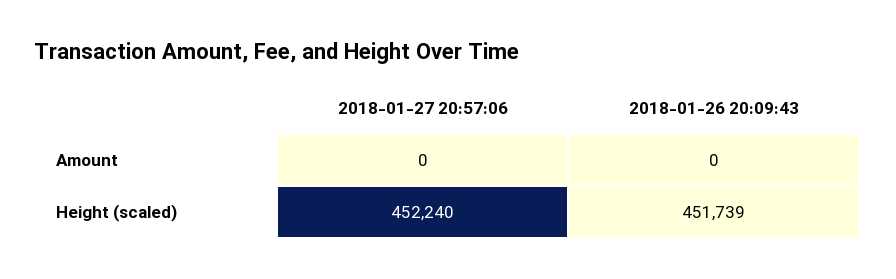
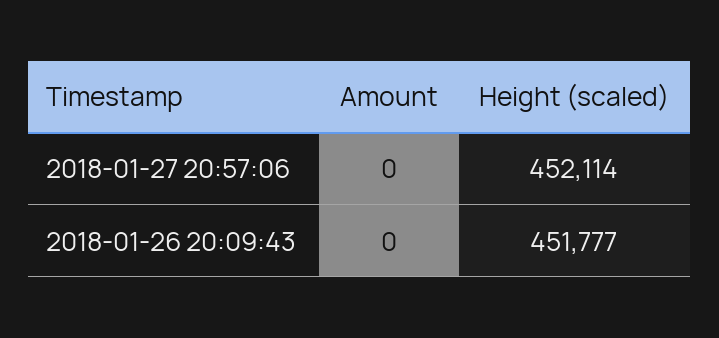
  {
    "2018-01-27 20:57:06": {
      "Amount": 0,
-     "Height (scaled)": 452240
+     "Height (scaled)": 452114
    },
    "2018-01-26 20:09:43": {
      "Amount": 0,
-     "Height (scaled)": 451739
+     "Height (scaled)": 451777
    }
  }

